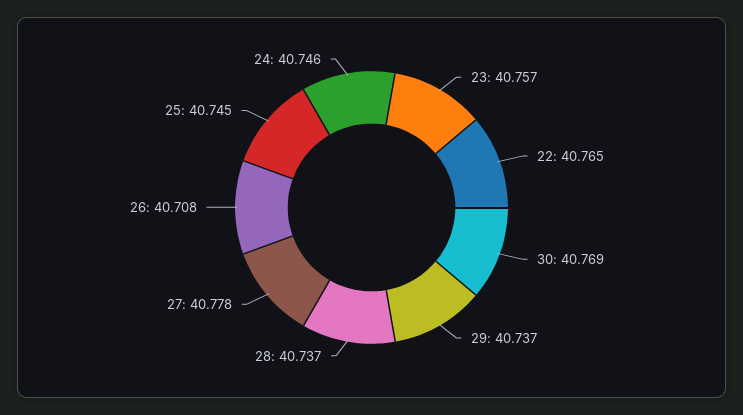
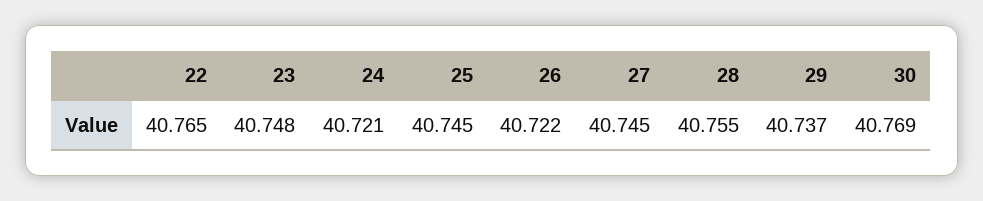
  {
-   "23": 40.757,
+   "23": 40.748,
    "22": 40.765,
    "30": 40.769,
    "29": 40.737,
-   "28": 40.737,
+   "28": 40.755,
-   "27": 40.778,
+   "27": 40.745,
-   "26": 40.708,
+   "26": 40.722,
    "25": 40.745,
-   "24": 40.746
+   "24": 40.721
  }

